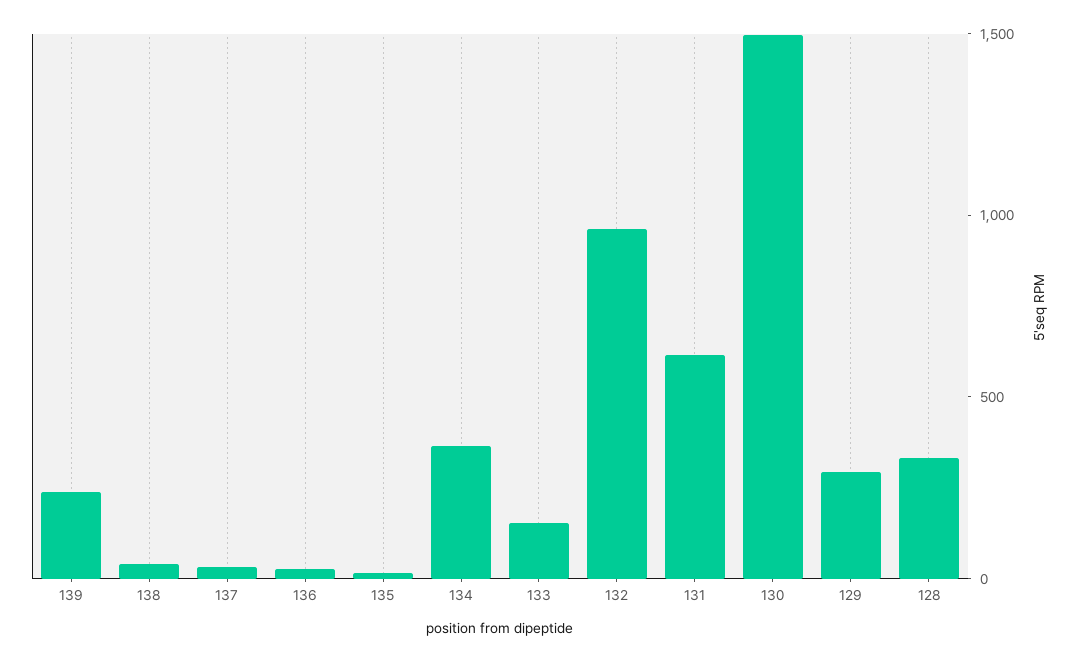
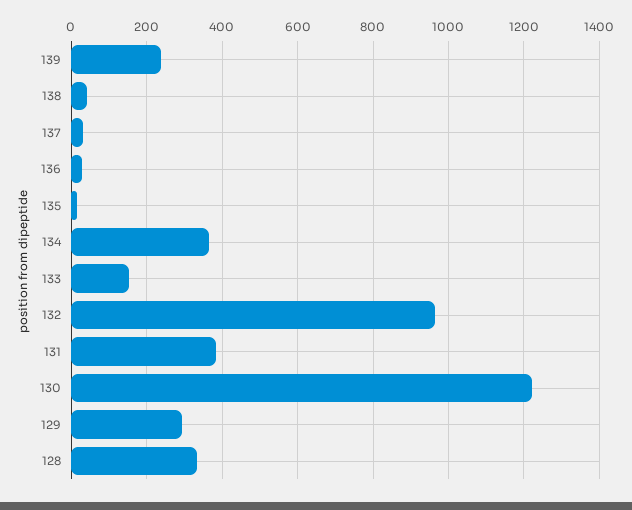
  {
    "139": 240,
    "138": 40,
    "137": 40,
    "136": 20,
    "135": 20,
    "134": 360,
    "133": 160,
    "132": 960,
-   "131": 600,
+   "131": 380,
-   "130": 1500,
+   "130": 1220,
    "129": 300,
    "128": 340
  }

